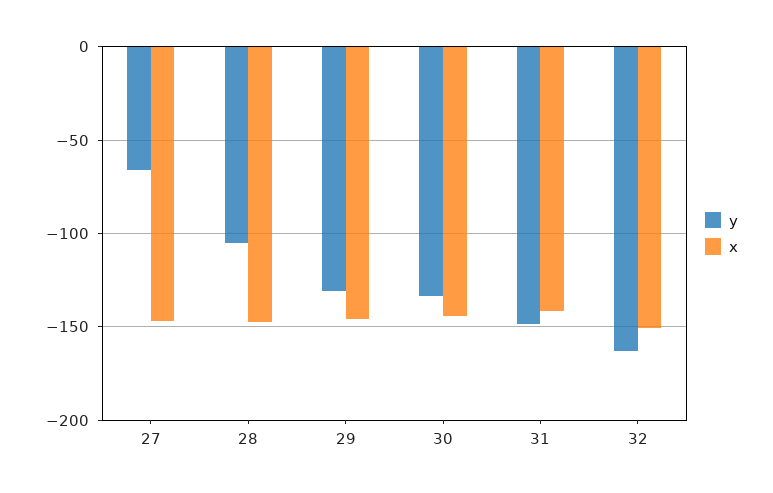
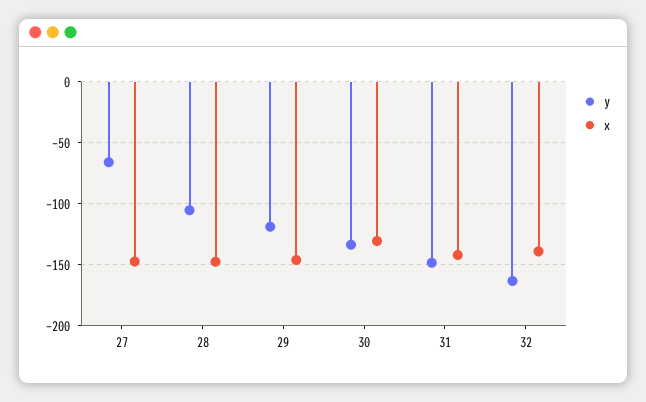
  {
    "y": {
      "27": -65,
      "28": -105,
-     "29": -130,
+     "29": -120,
      "30": -135,
      "31": -150,
      "32": -165
    },
    "x": {
      "27": -145,
      "28": -150,
      "29": -145,
-     "30": -145,
+     "30": -130,
      "31": -140,
-     "32": -150
+     "32": -140
    }
  }

